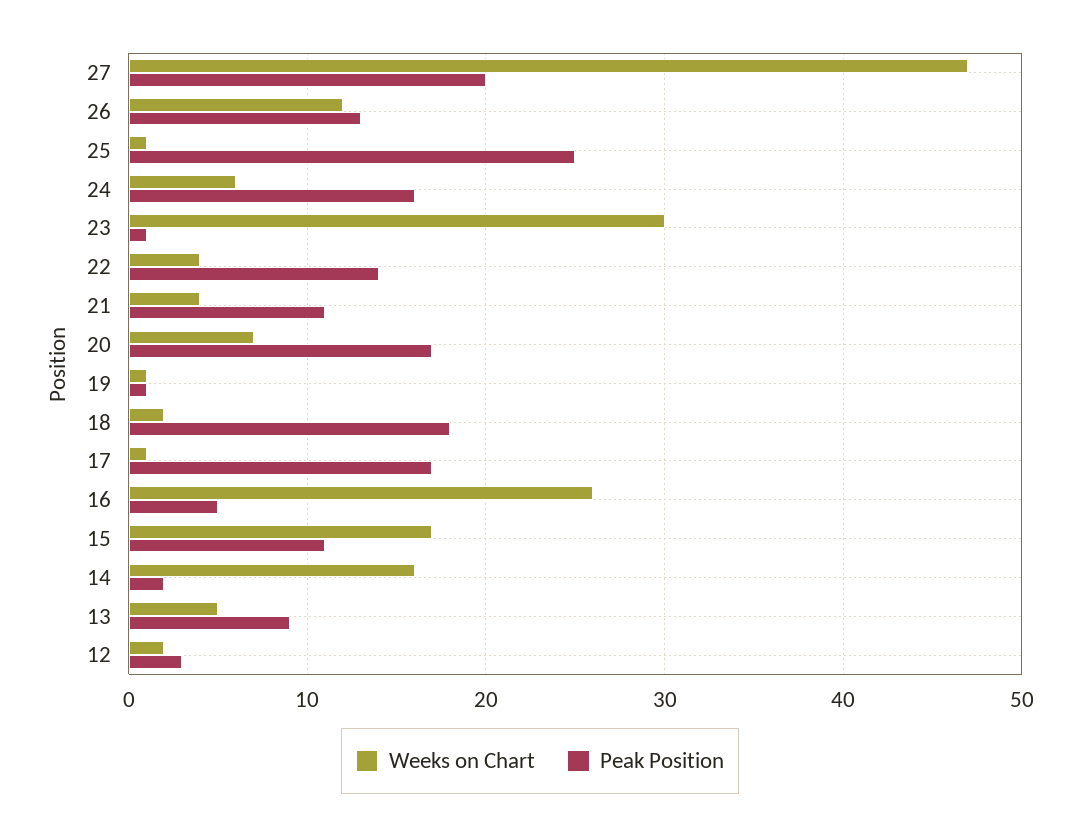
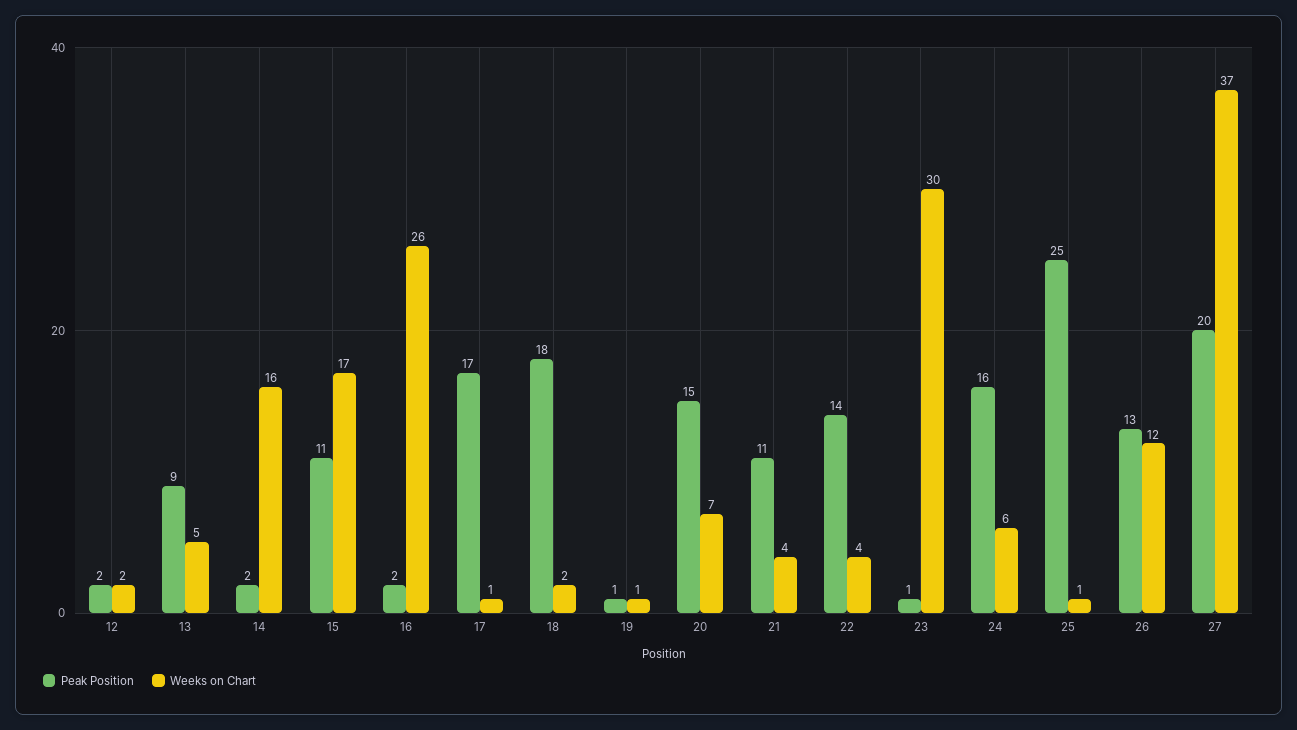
  {
    "Weeks on Chart": {
-     "27": 47,
+     "27": 37,
      "26": 12,
      "25": 1,
      "24": 6,
      "23": 30,
      "22": 4,
      "21": 4,
      "20": 7,
      "19": 1,
      "18": 2,
      "17": 1,
      "16": 26,
      "15": 17,
      "14": 16,
      "13": 5,
      "12": 2
    },
    "Peak Position": {
      "27": 20,
      "26": 13,
      "25": 25,
      "24": 16,
      "23": 1,
      "22": 14,
      "21": 11,
-     "20": 17,
+     "20": 15,
      "19": 1,
      "18": 18,
      "17": 17,
-     "16": 5,
+     "16": 2,
      "15": 11,
      "14": 2,
      "13": 9,
-     "12": 3
+     "12": 2
    }
  }

